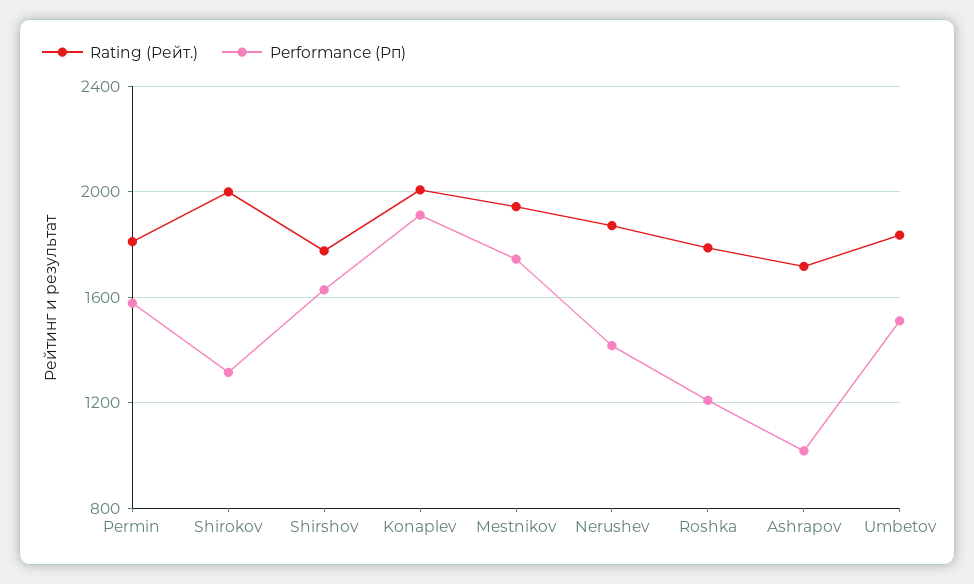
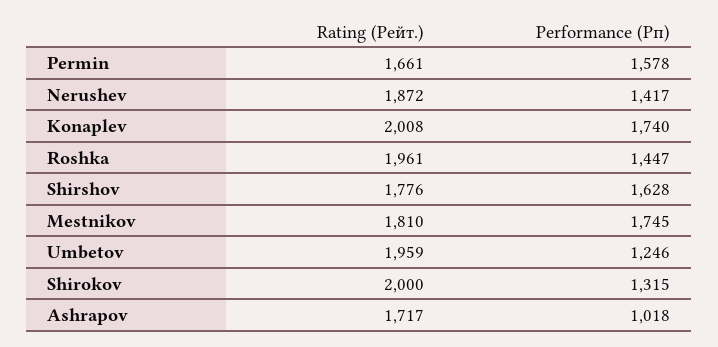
  {
    "Rating (Рейт.)": {
-     "Permin": 1800,
+     "Permin": 1661,
      "Shirokov": 2000,
      "Shirshov": 1776,
      "Konaplev": 2008,
-     "Mestnikov": 1950,
+     "Mestnikov": 1810,
      "Nerushev": 1872,
-     "Roshka": 1800,
+     "Roshka": 1961,
      "Ashrapov": 1717,
-     "Umbetov": 1850
+     "Umbetov": 1959
    },
    "Performance (Рп)": {
      "Permin": 1578,
      "Shirokov": 1315,
      "Shirshov": 1628,
-     "Konaplev": 1900,
+     "Konaplev": 1740,
      "Mestnikov": 1745,
      "Nerushev": 1417,
-     "Roshka": 1200,
+     "Roshka": 1447,
      "Ashrapov": 1018,
-     "Umbetov": 1500
+     "Umbetov": 1246
    }
  }

